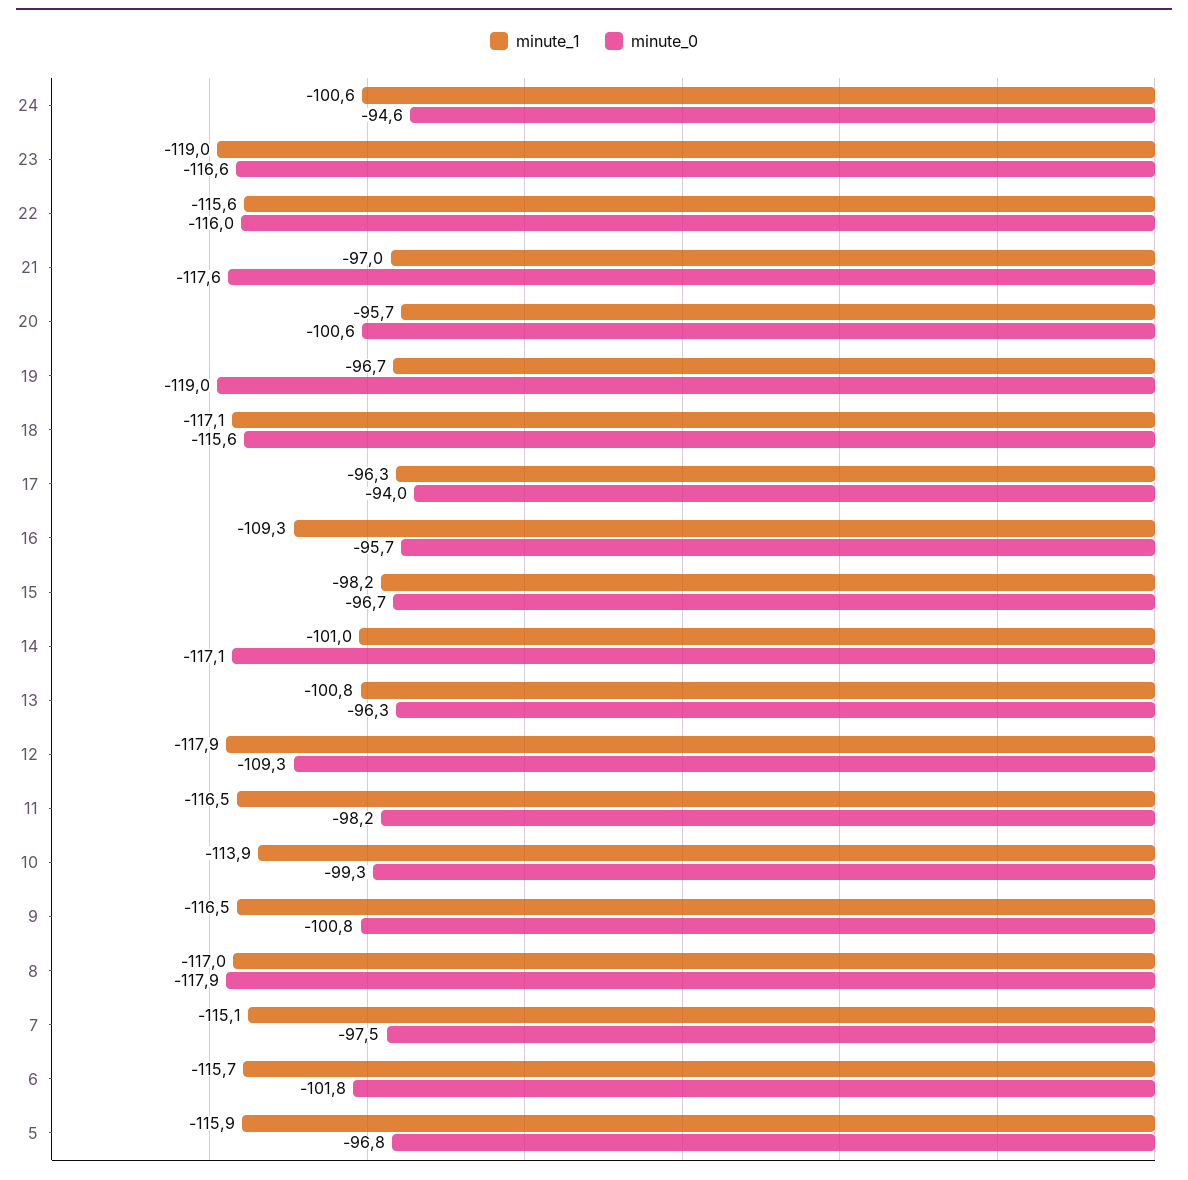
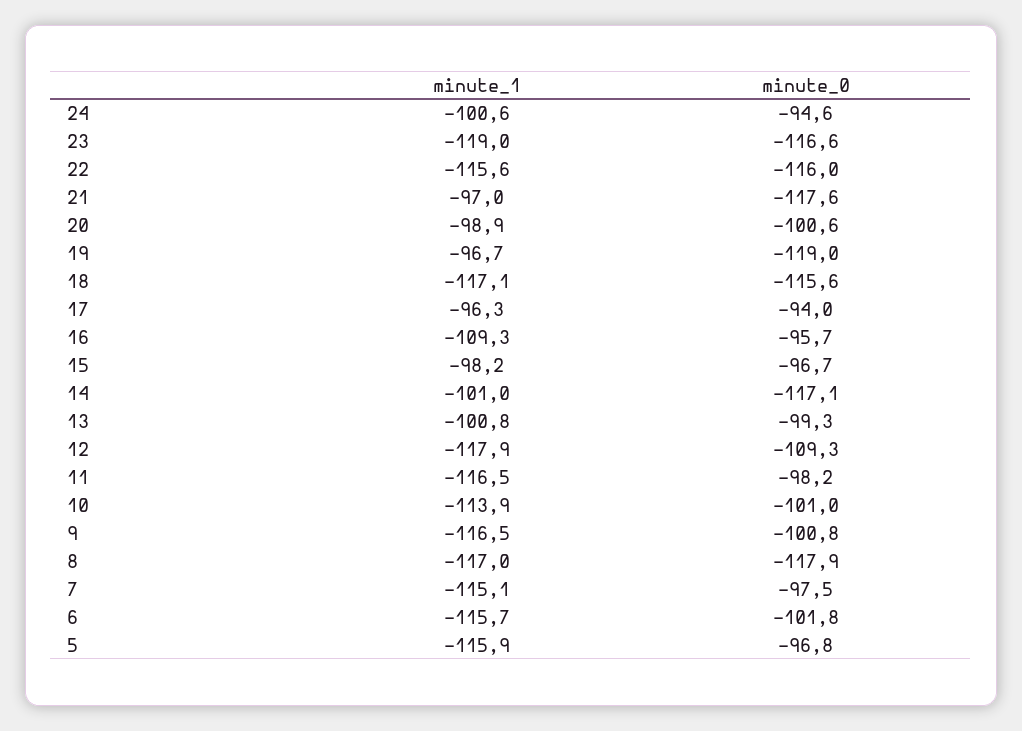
  {
    "minute_1": {
      "24": -100.6,
      "23": -119,
      "22": -115.6,
      "21": -97,
-     "20": -95.7,
+     "20": -98.9,
      "19": -96.7,
      "18": -117.1,
      "17": -96.3,
      "16": -109.3,
      "15": -98.2,
      "14": -101,
      "13": -100.8,
      "12": -117.9,
      "11": -116.5,
      "10": -113.9,
      "9": -116.5,
      "8": -117,
      "7": -115.1,
      "6": -115.7,
      "5": -115.9
    },
    "minute_0": {
      "24": -94.6,
      "23": -116.6,
      "22": -116,
      "21": -117.6,
      "20": -100.6,
      "19": -119,
      "18": -115.6,
      "17": -94,
      "16": -95.7,
      "15": -96.7,
      "14": -117.1,
-     "13": -96.3,
+     "13": -99.3,
      "12": -109.3,
      "11": -98.2,
-     "10": -99.3,
+     "10": -101,
      "9": -100.8,
      "8": -117.9,
      "7": -97.5,
      "6": -101.8,
      "5": -96.8
    }
  }

